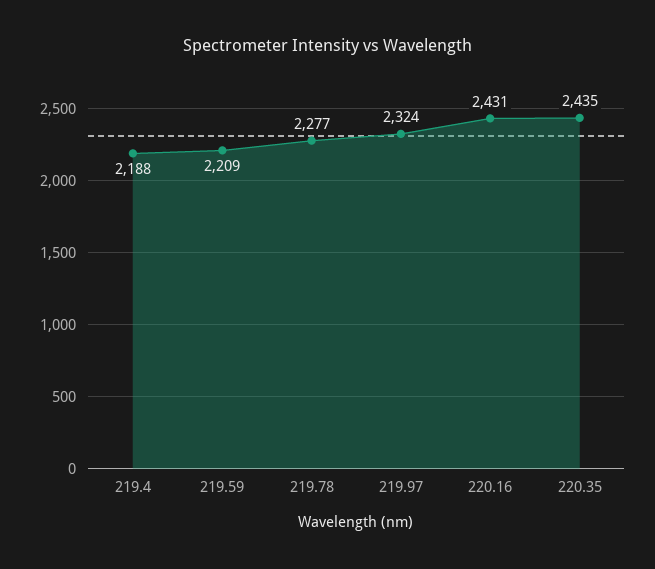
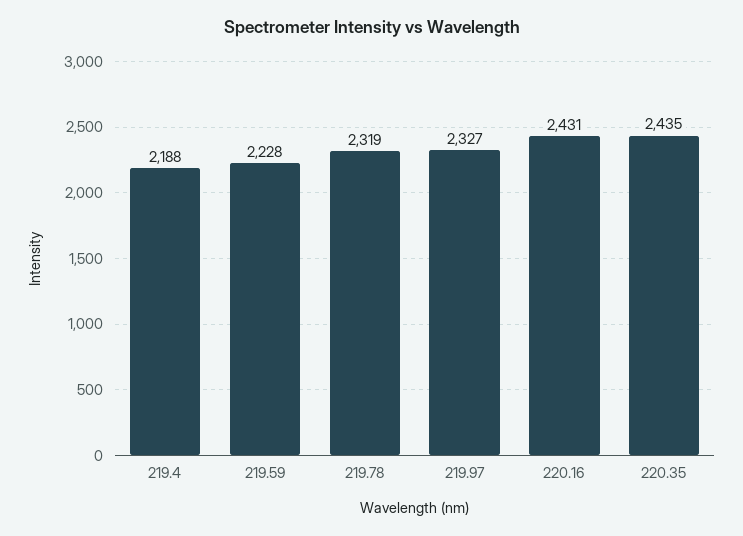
  {
    "219.4": 2188,
-   "219.59": 2209,
+   "219.59": 2228,
-   "219.78": 2277,
+   "219.78": 2319,
-   "219.97": 2324,
+   "219.97": 2327,
    "220.16": 2431,
    "220.35": 2435
  }

